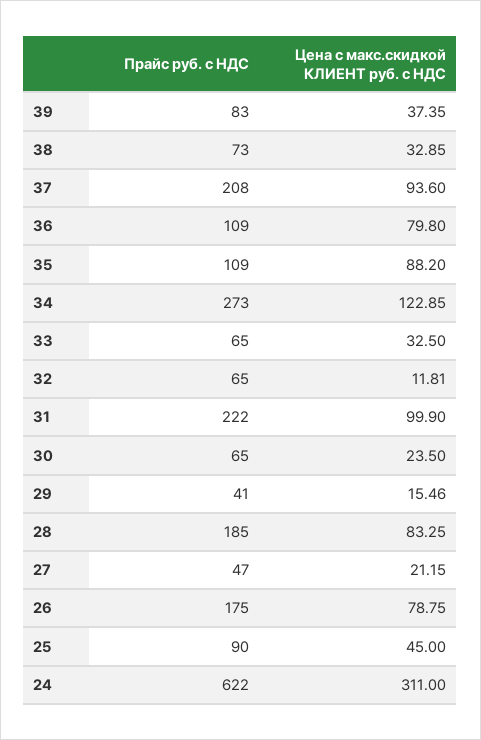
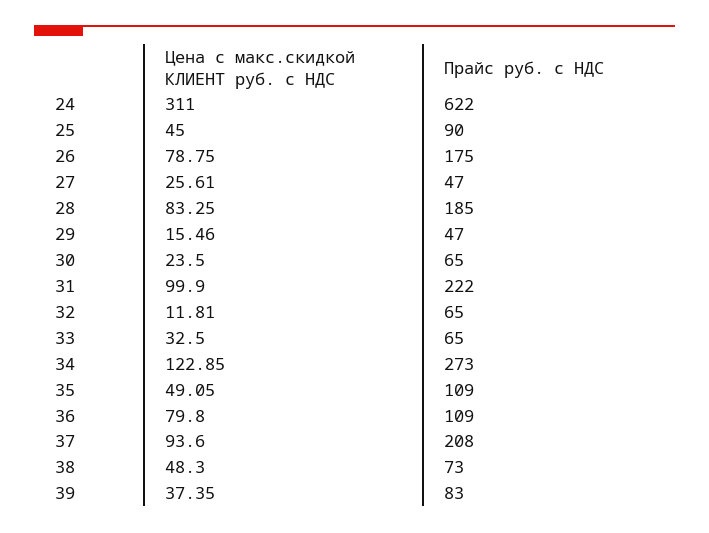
  {
    "Прайс руб. с НДС": {
      "39": 83,
      "38": 73,
      "37": 208,
      "36": 109,
      "35": 109,
      "34": 273,
      "33": 65,
      "32": 65,
      "31": 222,
      "30": 65,
-     "29": 41,
+     "29": 47,
      "28": 185,
      "27": 47,
      "26": 175,
      "25": 90,
      "24": 622
    },
    "Цена с макс.скидкой КЛИЕНТ руб. с НДС": {
      "39": 37.35,
-     "38": 32.85,
+     "38": 48.3,
      "37": 93.6,
      "36": 79.8,
-     "35": 88.2,
+     "35": 49.05,
      "34": 122.85,
      "33": 32.5,
      "32": 11.81,
      "31": 99.9,
      "30": 23.5,
      "29": 15.46,
      "28": 83.25,
-     "27": 21.15,
+     "27": 25.61,
      "26": 78.75,
      "25": 45,
      "24": 311
    }
  }

